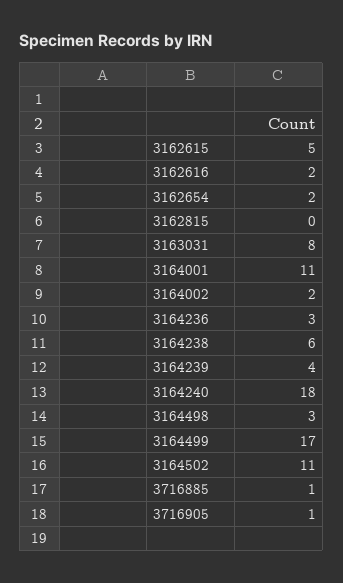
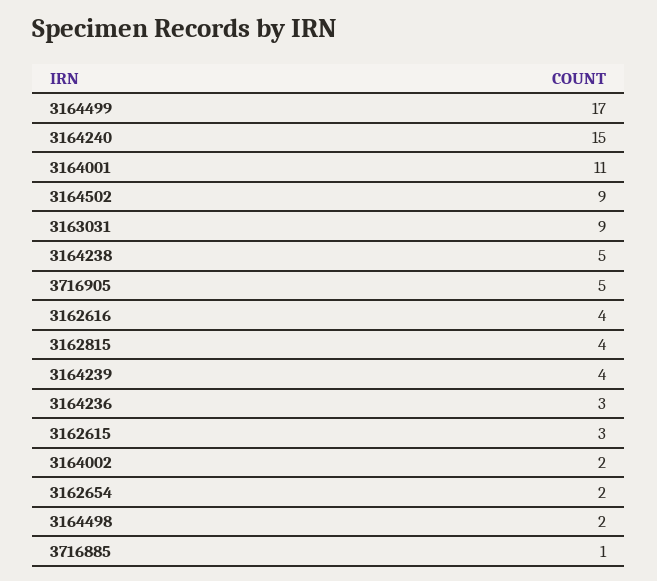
  {
-   "3162615": 5,
+   "3162615": 3,
-   "3162616": 2,
+   "3162616": 4,
    "3162654": 2,
-   "3162815": 0,
+   "3162815": 4,
-   "3163031": 8,
+   "3163031": 9,
    "3164001": 11,
    "3164002": 2,
    "3164236": 3,
-   "3164238": 6,
+   "3164238": 5,
    "3164239": 4,
-   "3164240": 18,
+   "3164240": 15,
-   "3164498": 3,
+   "3164498": 2,
    "3164499": 17,
-   "3164502": 11,
+   "3164502": 9,
    "3716885": 1,
-   "3716905": 1
+   "3716905": 5
  }

